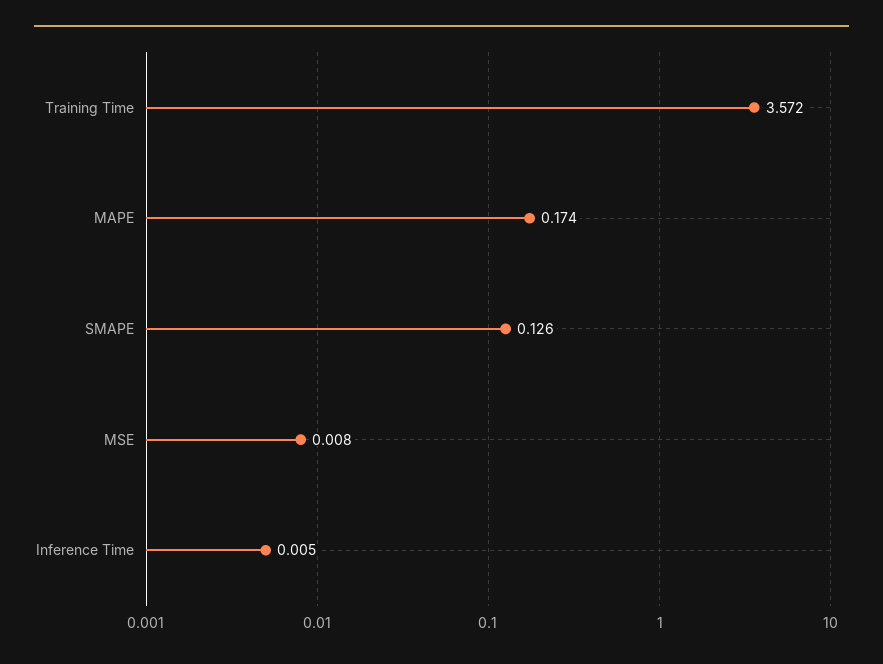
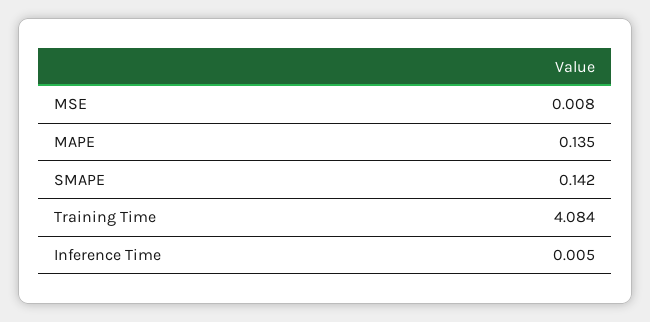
  {
-   "Training Time": 3.572,
+   "Training Time": 4.084,
-   "MAPE": 0.174,
+   "MAPE": 0.135,
-   "SMAPE": 0.126,
+   "SMAPE": 0.142,
    "MSE": 0.008,
    "Inference Time": 0.005
  }

